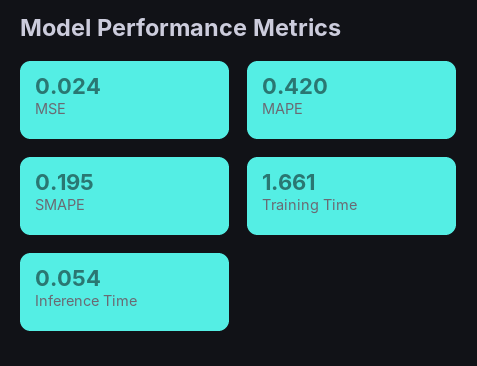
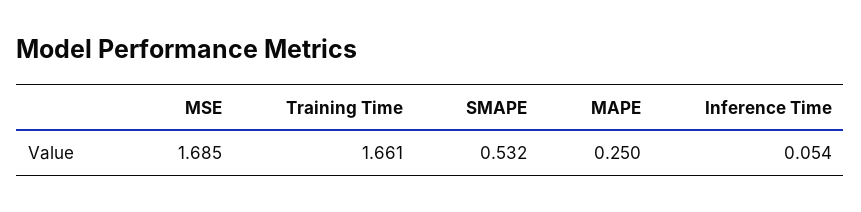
  {
-   "MSE": 0.024,
+   "MSE": 1.685,
-   "MAPE": 0.42,
+   "MAPE": 0.25,
-   "SMAPE": 0.195,
+   "SMAPE": 0.532,
    "Training Time": 1.661,
    "Inference Time": 0.054
  }

